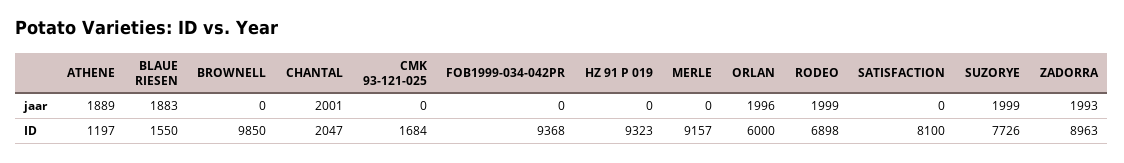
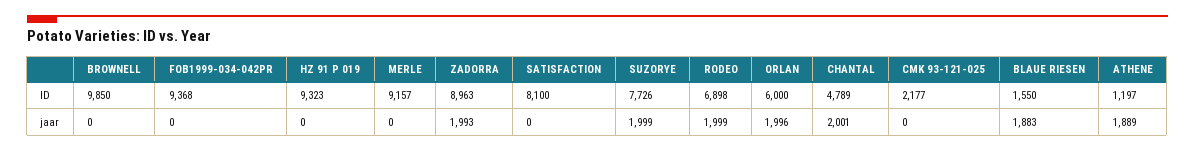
  {
    "ATHENE": {
      "jaar": 1889,
      "ID": 1197
    },
    "BLAUE RIESEN": {
      "jaar": 1883,
      "ID": 1550
    },
    "BROWNELL": {
      "jaar": 0,
      "ID": 9850
    },
    "CHANTAL": {
      "jaar": 2001,
-     "ID": 2047
+     "ID": 4789
    },
    "CMK 93-121-025": {
      "jaar": 0,
-     "ID": 1684
+     "ID": 2177
    },
    "FOB1999-034-042PR": {
      "jaar": 0,
      "ID": 9368
    },
    "HZ 91 P 019": {
      "jaar": 0,
      "ID": 9323
    },
    "MERLE": {
      "jaar": 0,
      "ID": 9157
    },
    "ORLAN": {
      "jaar": 1996,
      "ID": 6000
    },
    "RODEO": {
      "jaar": 1999,
      "ID": 6898
    },
    "SATISFACTION": {
      "jaar": 0,
      "ID": 8100
    },
    "SUZORYE": {
      "jaar": 1999,
      "ID": 7726
    },
    "ZADORRA": {
      "jaar": 1993,
      "ID": 8963
    }
  }

